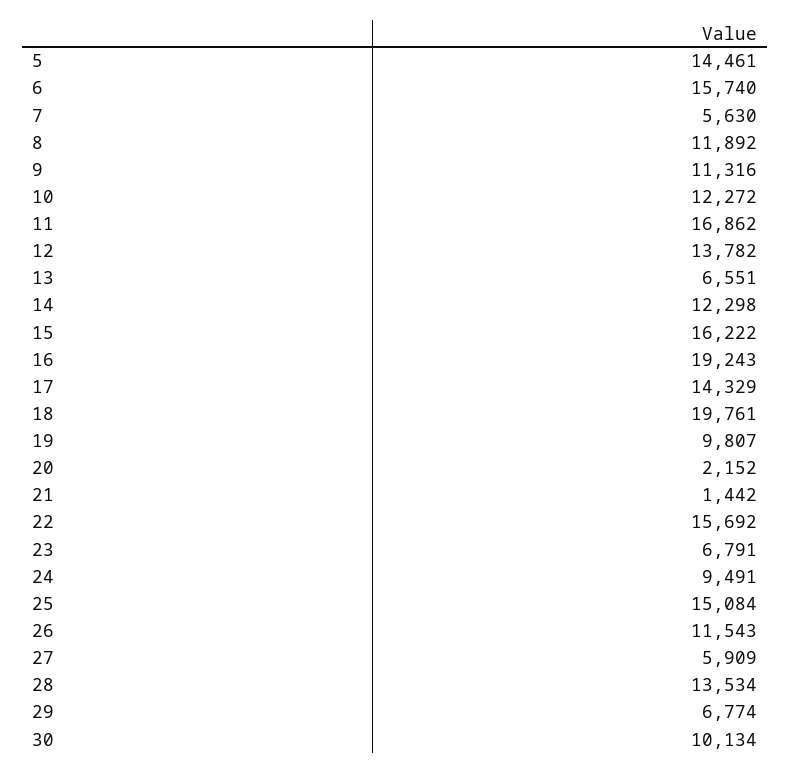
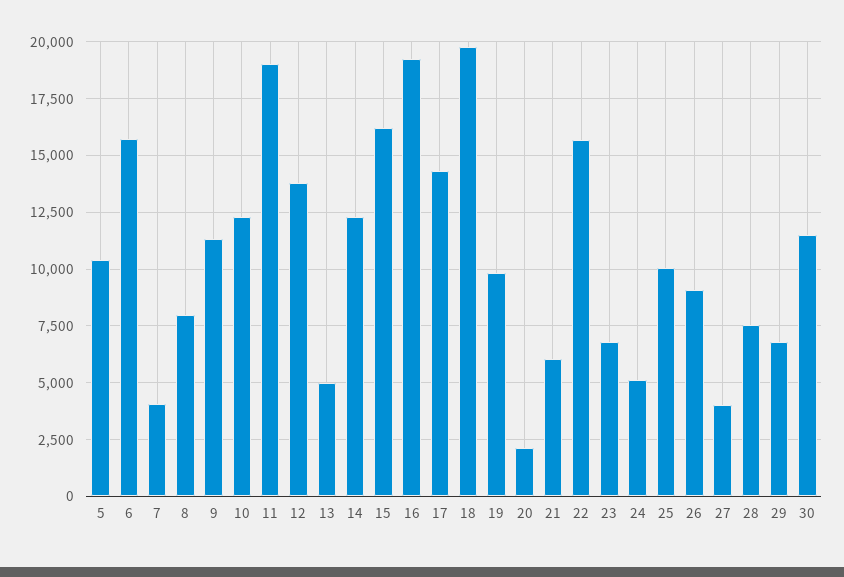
  {
-   "5": 14461,
+   "5": 10500,
    "6": 15740,
-   "7": 5630,
+   "7": 4000,
-   "8": 11892,
+   "8": 8000,
    "9": 11316,
    "10": 12272,
-   "11": 16862,
+   "11": 19000,
    "12": 13782,
-   "13": 6551,
+   "13": 5000,
    "14": 12298,
    "15": 16222,
    "16": 19243,
    "17": 14329,
    "18": 19761,
    "19": 9807,
    "20": 2152,
-   "21": 1442,
+   "21": 6000,
    "22": 15692,
    "23": 6791,
-   "24": 9491,
+   "24": 5000,
-   "25": 15084,
+   "25": 10000,
-   "26": 11543,
+   "26": 9000,
-   "27": 5909,
+   "27": 4000,
-   "28": 13534,
+   "28": 7500,
    "29": 6774,
-   "30": 10134
+   "30": 11500
  }

